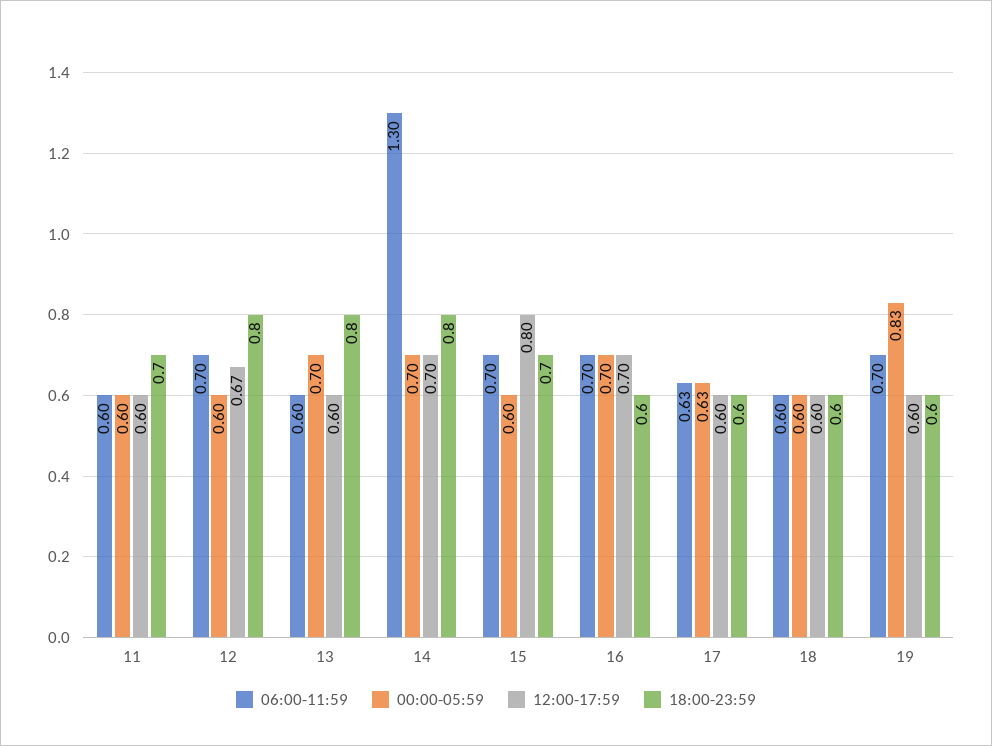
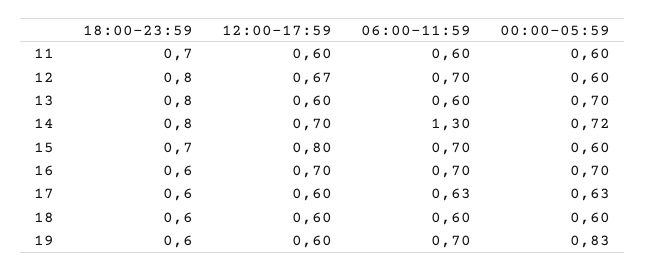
  {
    "06:00-11:59": {
      "11": 0.6,
      "12": 0.7,
      "13": 0.6,
      "14": 1.3,
      "15": 0.7,
      "16": 0.7,
      "17": 0.63,
      "18": 0.6,
      "19": 0.7
    },
    "00:00-05:59": {
      "11": 0.6,
      "12": 0.6,
      "13": 0.7,
-     "14": 0.7,
+     "14": 0.72,
      "15": 0.6,
      "16": 0.7,
      "17": 0.63,
      "18": 0.6,
      "19": 0.83
    },
    "12:00-17:59": {
      "11": 0.6,
      "12": 0.67,
      "13": 0.6,
      "14": 0.7,
      "15": 0.8,
      "16": 0.7,
      "17": 0.6,
      "18": 0.6,
      "19": 0.6
    },
    "18:00-23:59": {
      "11": 0.7,
      "12": 0.8,
      "13": 0.8,
      "14": 0.8,
      "15": 0.7,
      "16": 0.6,
      "17": 0.6,
      "18": 0.6,
      "19": 0.6
    }
  }

